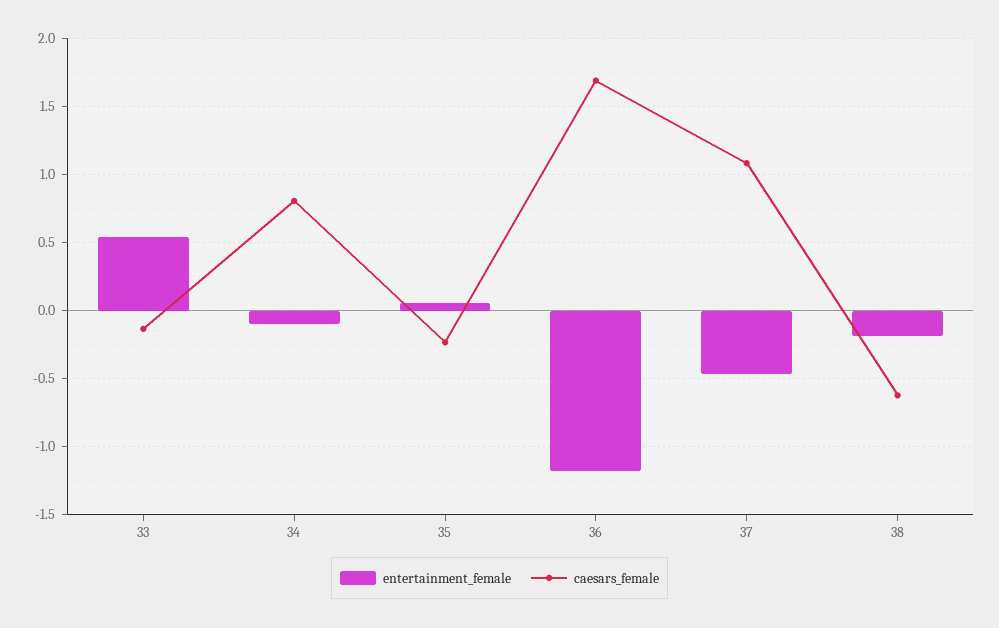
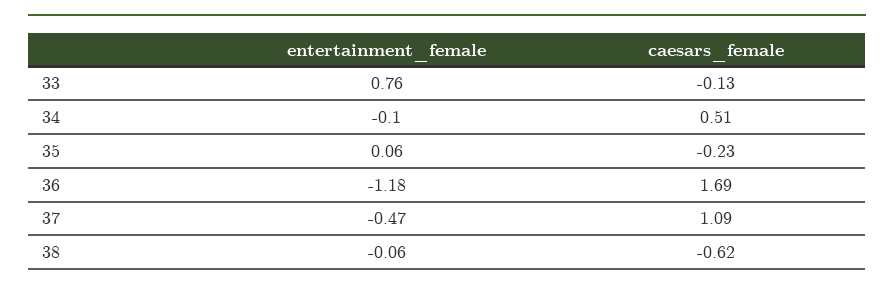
  {
    "entertainment_female": {
-     "33": 0.55,
+     "33": 0.76,
      "34": -0.1,
      "35": 0.06,
      "36": -1.18,
      "37": -0.47,
-     "38": -0.2
+     "38": -0.06
    },
    "caesars_female": {
      "33": -0.13,
-     "34": 0.8,
+     "34": 0.51,
      "35": -0.23,
      "36": 1.69,
      "37": 1.09,
      "38": -0.62
    }
  }

